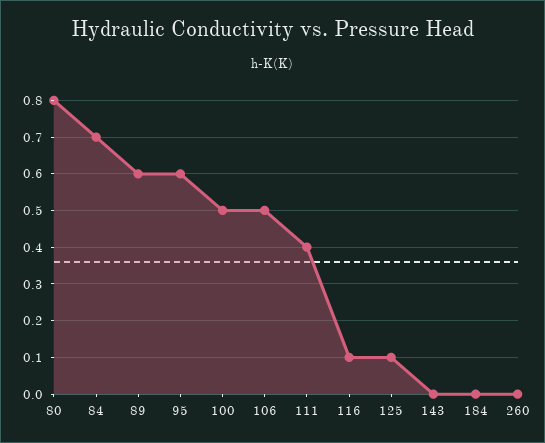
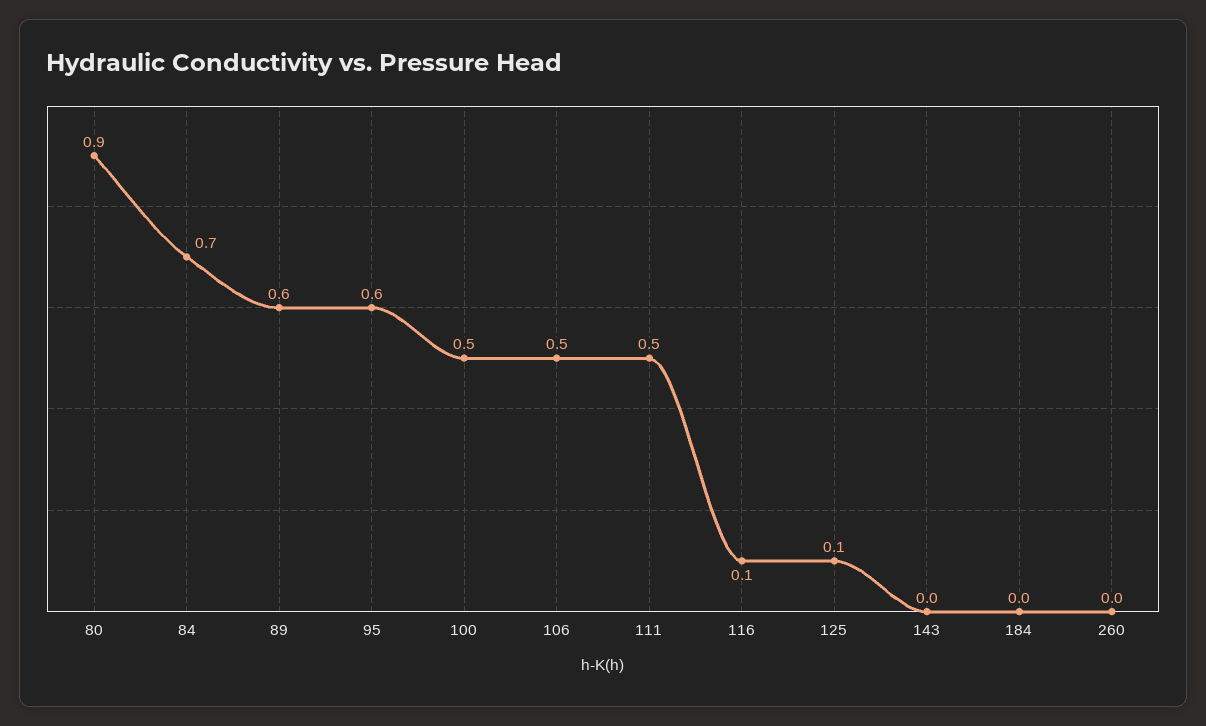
  {
-   "80": 0.8,
+   "80": 0.9,
    "84": 0.7,
    "89": 0.6,
    "95": 0.6,
    "100": 0.5,
    "106": 0.5,
-   "111": 0.4,
+   "111": 0.5,
    "116": 0.1,
    "125": 0.1,
    "143": 0,
    "184": 0,
    "260": 0
  }

